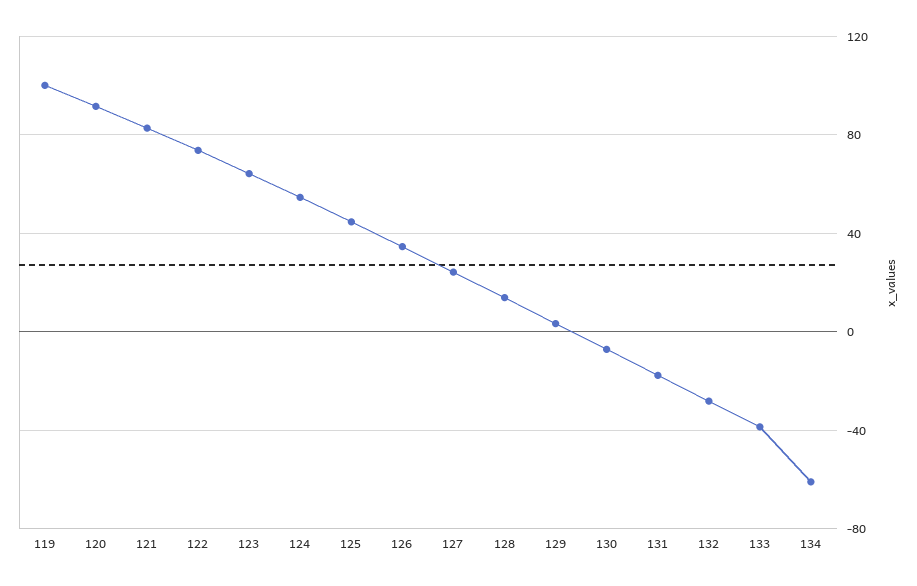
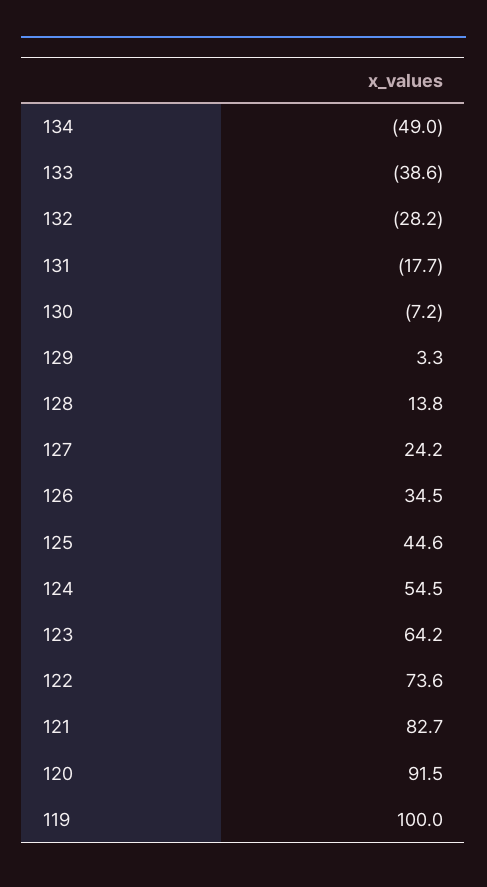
  {
    "119": 100,
    "120": 91.5,
    "121": 82.7,
    "122": 73.6,
    "123": 64.2,
    "124": 54.5,
    "125": 44.6,
    "126": 34.5,
    "127": 24.2,
    "128": 13.8,
    "129": 3.3,
    "130": -7.2,
    "131": -17.7,
    "132": -28.2,
    "133": -38.6,
-   "134": -60
+   "134": -49
  }

